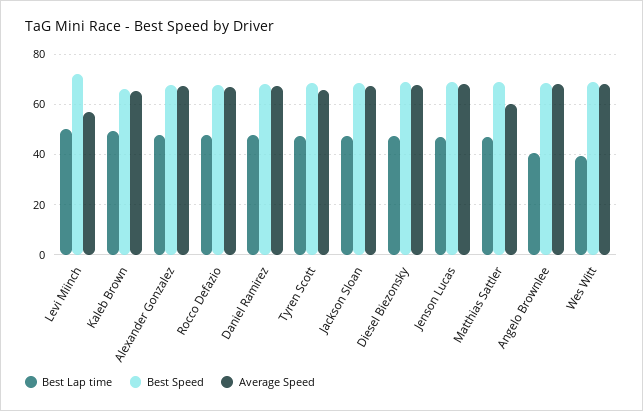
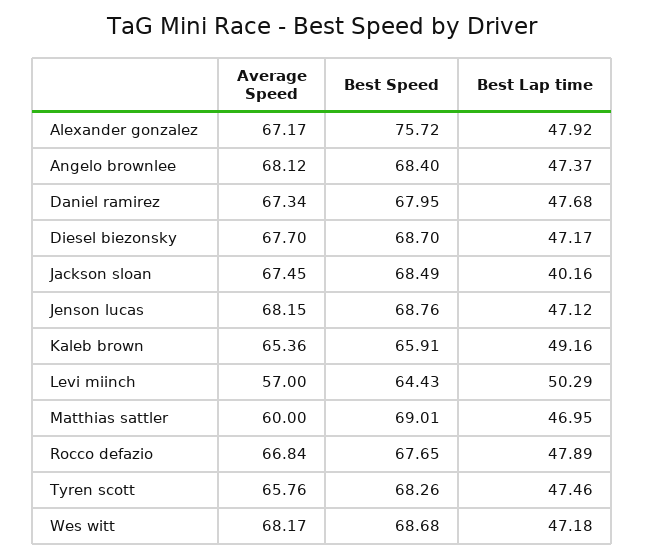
  {
    "Best Lap time": {
      "Levi Miinch": 50.29,
      "Kaleb Brown": 49.16,
      "Alexander Gonzalez": 47.92,
      "Rocco Defazio": 47.89,
      "Daniel Ramirez": 47.68,
      "Tyren Scott": 47.46,
-     "Jackson Sloan": 47.5,
+     "Jackson Sloan": 40.16,
      "Diesel Biezonsky": 47.17,
      "Jenson Lucas": 47.12,
      "Matthias Sattler": 46.95,
-     "Angelo Brownlee": 40,
+     "Angelo Brownlee": 47.37,
-     "Wes Witt": 40
+     "Wes Witt": 47.18
    },
    "Best Speed": {
-     "Levi Miinch": 72.5,
+     "Levi Miinch": 64.43,
      "Kaleb Brown": 65.91,
-     "Alexander Gonzalez": 67.5,
+     "Alexander Gonzalez": 75.72,
      "Rocco Defazio": 67.65,
      "Daniel Ramirez": 67.95,
      "Tyren Scott": 68.26,
      "Jackson Sloan": 68.49,
      "Diesel Biezonsky": 68.7,
      "Jenson Lucas": 68.76,
      "Matthias Sattler": 69.01,
      "Angelo Brownlee": 68.4,
      "Wes Witt": 68.68
    },
    "Average Speed": {
      "Levi Miinch": 57,
      "Kaleb Brown": 65.36,
      "Alexander Gonzalez": 67.17,
      "Rocco Defazio": 66.84,
      "Daniel Ramirez": 67.34,
      "Tyren Scott": 65.76,
      "Jackson Sloan": 67.45,
      "Diesel Biezonsky": 67.7,
      "Jenson Lucas": 68.15,
      "Matthias Sattler": 60,
      "Angelo Brownlee": 68.12,
      "Wes Witt": 68.17
    }
  }

